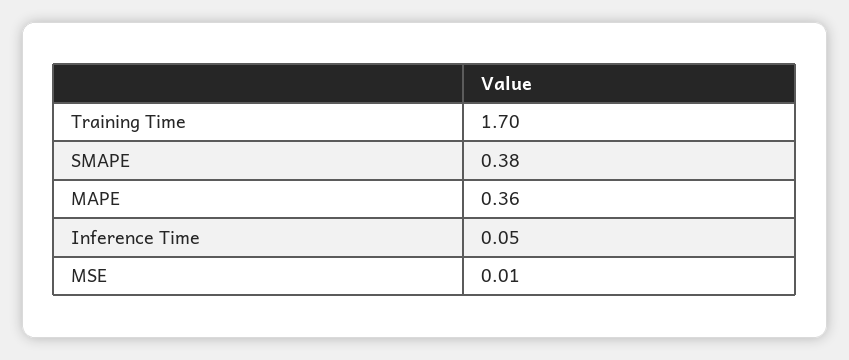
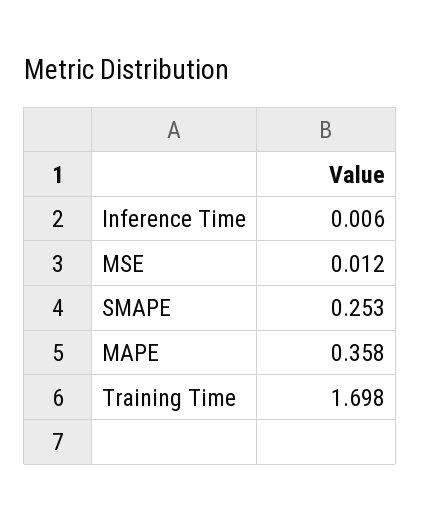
  {
    "Training Time": 1.698,
-   "SMAPE": 0.38,
+   "SMAPE": 0.253,
    "MAPE": 0.358,
-   "Inference Time": 0.05,
+   "Inference Time": 0.006,
    "MSE": 0.012
  }

